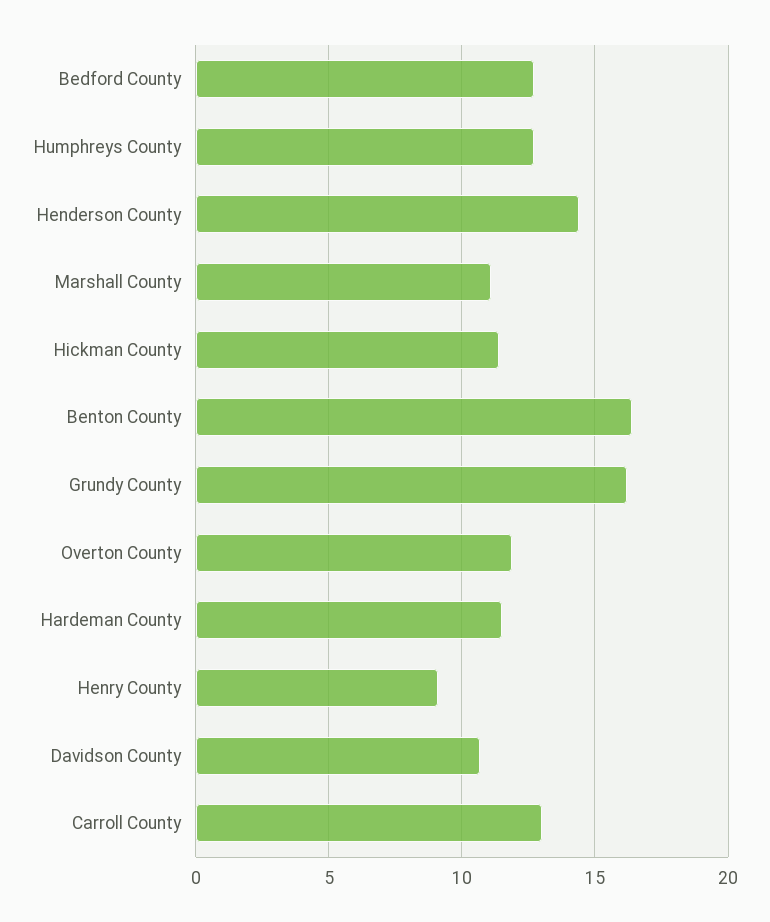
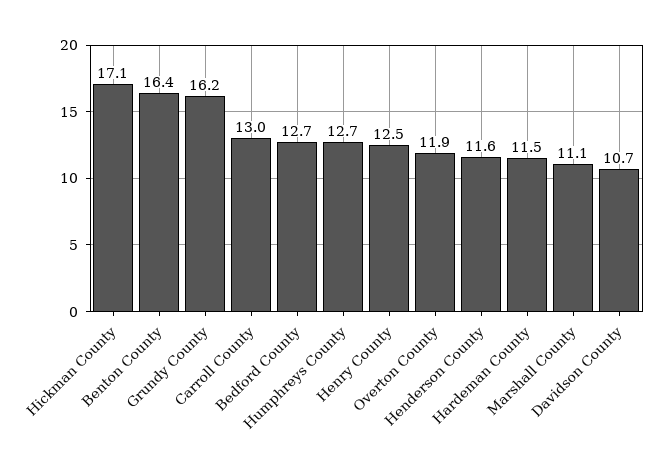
  {
    "Bedford County": 12.7,
    "Humphreys County": 12.7,
-   "Henderson County": 14.5,
+   "Henderson County": 11.6,
    "Marshall County": 11.1,
-   "Hickman County": 11.5,
+   "Hickman County": 17.1,
    "Benton County": 16.4,
    "Grundy County": 16.2,
    "Overton County": 11.9,
    "Hardeman County": 11.5,
-   "Henry County": 9,
+   "Henry County": 12.5,
    "Davidson County": 10.7,
    "Carroll County": 13
  }

